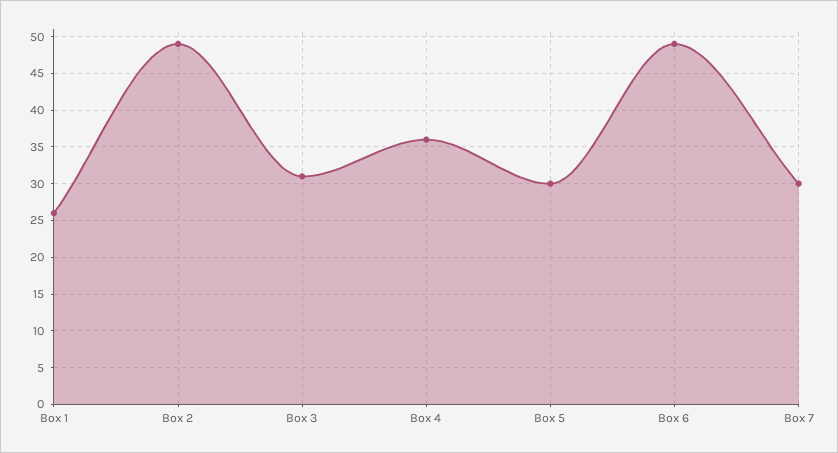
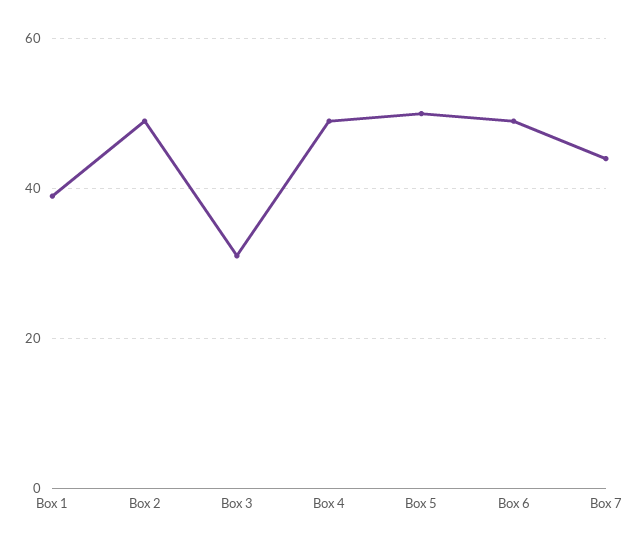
  {
-   "Box 1": 26,
+   "Box 1": 40,
    "Box 2": 49,
    "Box 3": 31,
-   "Box 4": 36,
+   "Box 4": 50,
-   "Box 5": 30,
+   "Box 5": 50,
    "Box 6": 49,
-   "Box 7": 30
+   "Box 7": 45
  }

